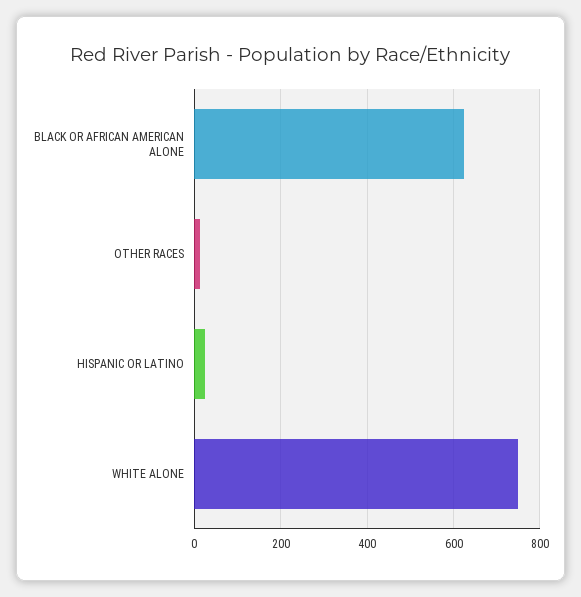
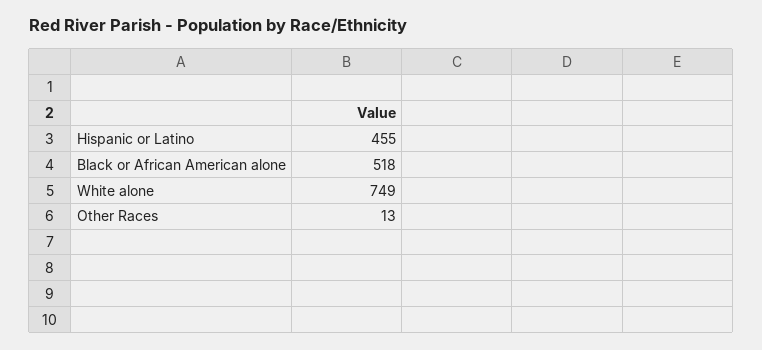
  {
-   "BLACK OR AFRICAN AMERICAN ALONE": 620,
+   "BLACK OR AFRICAN AMERICAN ALONE": 518,
    "OTHER RACES": 13,
-   "HISPANIC OR LATINO": 20,
+   "HISPANIC OR LATINO": 455,
    "WHITE ALONE": 749
  }

